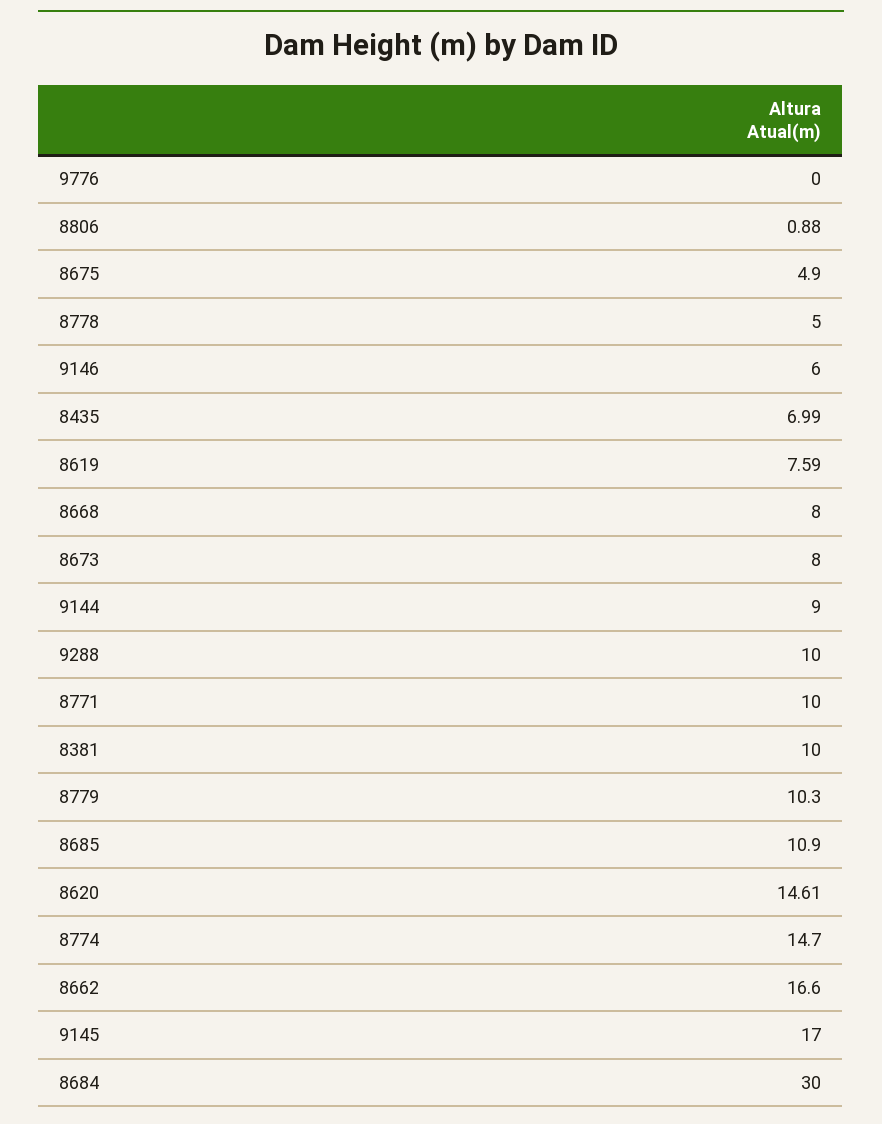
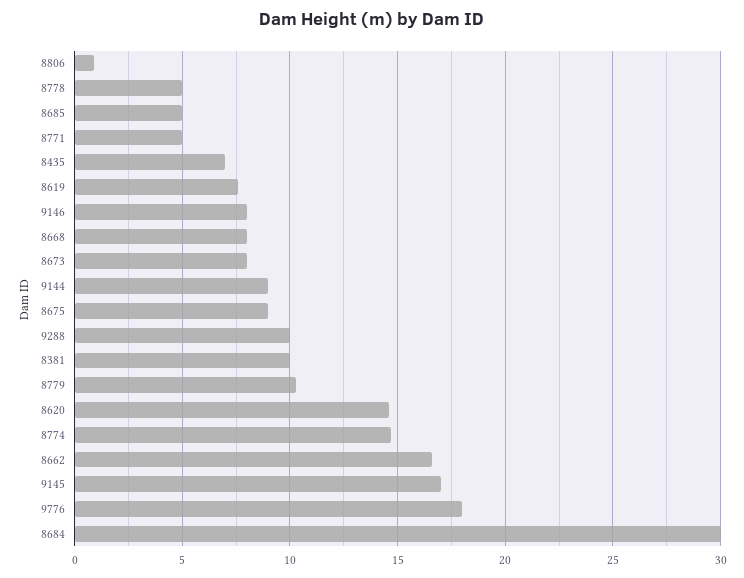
  {
-   "9776": 0,
+   "9776": 18,
    "8806": 0.88,
-   "8675": 4.9,
+   "8675": 9,
    "8778": 5,
-   "9146": 6,
+   "9146": 8,
    "8435": 6.99,
    "8619": 7.59,
    "8668": 8,
    "8673": 8,
    "9144": 9,
    "9288": 10,
-   "8771": 10,
+   "8771": 5,
    "8381": 10,
    "8779": 10.3,
-   "8685": 10.9,
+   "8685": 5,
    "8620": 14.61,
    "8774": 14.7,
    "8662": 16.6,
    "9145": 17,
    "8684": 30
  }

